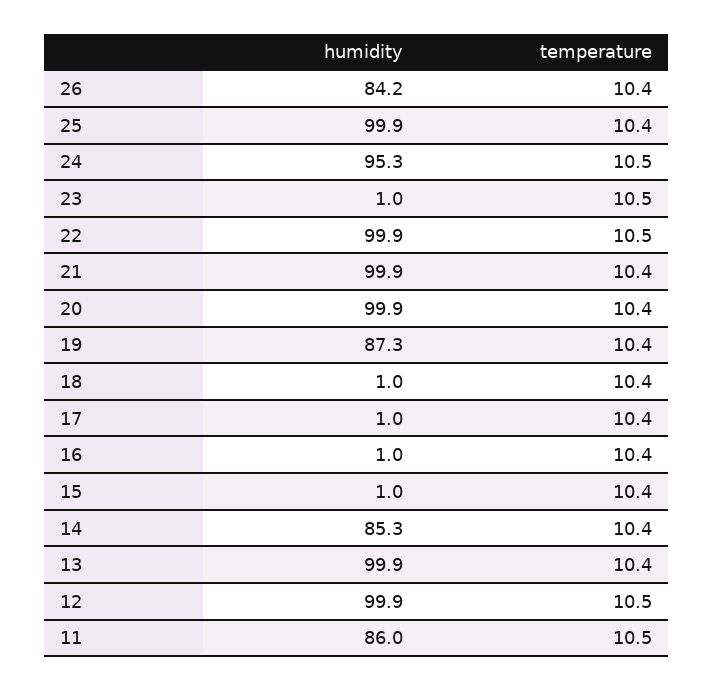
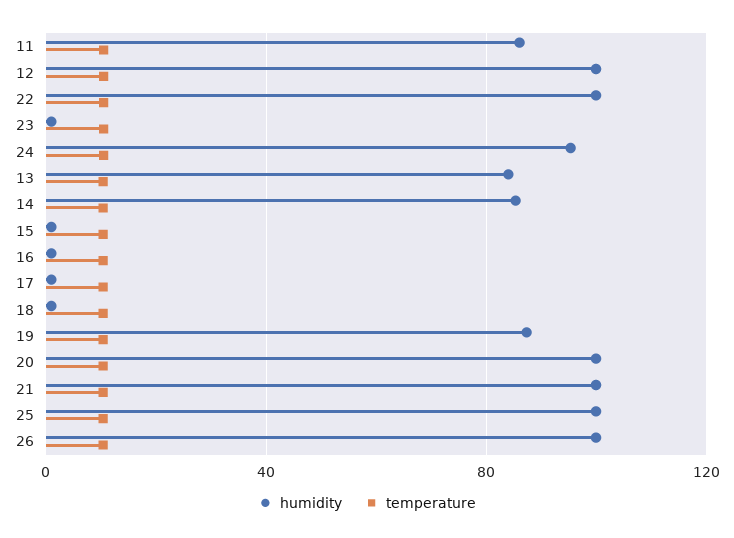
  {
    "humidity": {
-     "26": 84.2,
+     "26": 100,
      "25": 99.9,
      "24": 95.3,
      "23": 1,
      "22": 99.9,
      "21": 99.9,
      "20": 99.9,
      "19": 87.3,
      "18": 1,
      "17": 1,
      "16": 1,
      "15": 1,
      "14": 85.3,
-     "13": 99.9,
+     "13": 85,
      "12": 99.9,
      "11": 86
    },
    "temperature": {
      "26": 10.4,
      "25": 10.4,
      "24": 10.5,
      "23": 10.5,
      "22": 10.5,
      "21": 10.4,
      "20": 10.4,
      "19": 10.4,
      "18": 10.4,
      "17": 10.4,
      "16": 10.4,
      "15": 10.4,
      "14": 10.4,
      "13": 10.4,
      "12": 10.5,
      "11": 10.5
    }
  }

